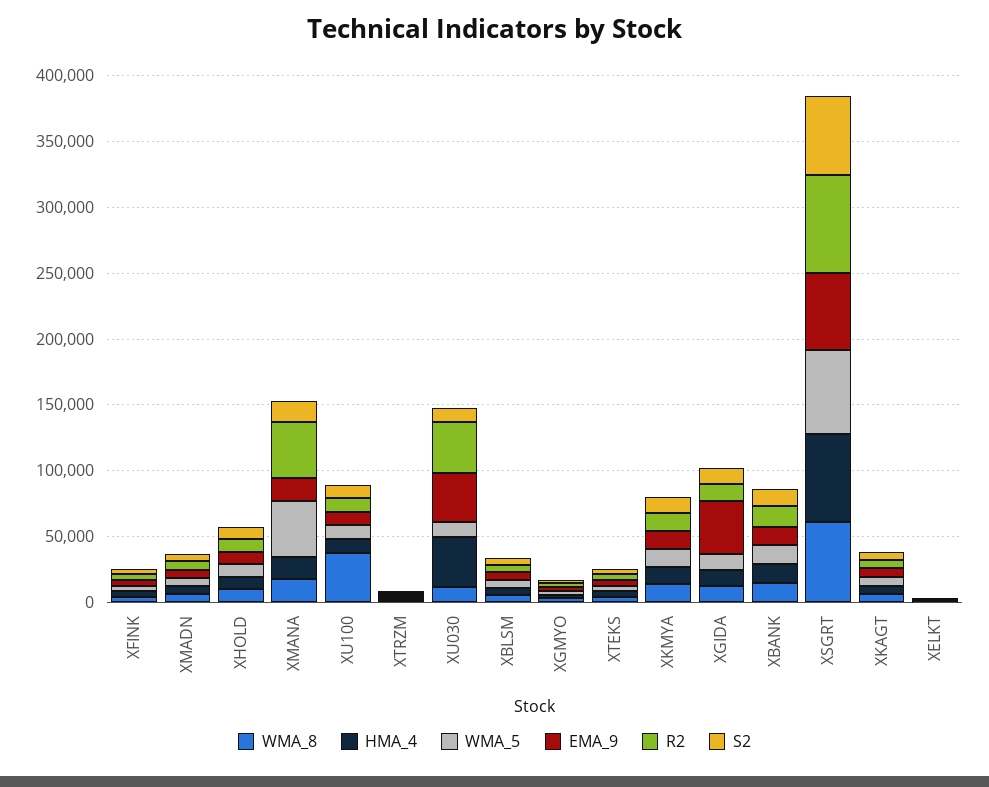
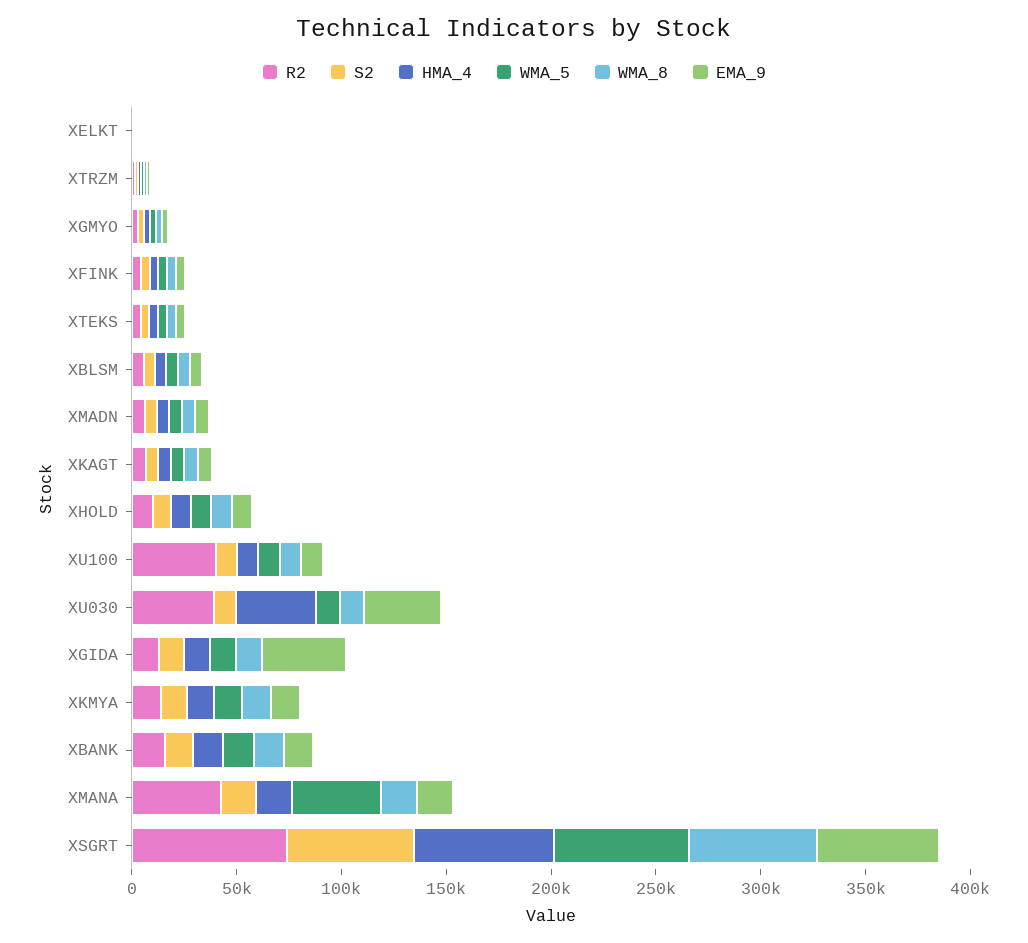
  {
    "WMA_8": {
      "XFINK": 0,
      "XMADN": 10000,
      "XHOLD": 10000,
      "XMANA": 20000,
-     "XU100": 40000,
+     "XU100": 10000,
      "XTRZM": 0,
      "XU030": 10000,
      "XBLSM": 10000,
      "XGMYO": 0,
      "XTEKS": 0,
      "XKMYA": 10000,
      "XGIDA": 10000,
      "XBANK": 10000,
      "XSGRT": 60000,
      "XKAGT": 10000,
      "XELKT": 0
    },
    "HMA_4": {
      "XFINK": 0,
      "XMADN": 10000,
      "XHOLD": 10000,
      "XMANA": 20000,
      "XU100": 10000,
      "XTRZM": 0,
      "XU030": 40000,
      "XBLSM": 10000,
      "XGMYO": 0,
      "XTEKS": 0,
      "XKMYA": 10000,
      "XGIDA": 10000,
      "XBANK": 10000,
      "XSGRT": 70000,
      "XKAGT": 10000,
      "XELKT": 0
    },
    "WMA_5": {
      "XFINK": 0,
      "XMADN": 10000,
      "XHOLD": 10000,
      "XMANA": 40000,
      "XU100": 10000,
      "XTRZM": 0,
      "XU030": 10000,
      "XBLSM": 10000,
      "XGMYO": 0,
      "XTEKS": 0,
      "XKMYA": 10000,
      "XGIDA": 10000,
      "XBANK": 10000,
      "XSGRT": 60000,
      "XKAGT": 10000,
      "XELKT": 0
    },
    "EMA_9": {
      "XFINK": 0,
      "XMADN": 10000,
      "XHOLD": 10000,
      "XMANA": 20000,
      "XU100": 10000,
      "XTRZM": 0,
      "XU030": 40000,
      "XBLSM": 10000,
      "XGMYO": 0,
      "XTEKS": 0,
      "XKMYA": 10000,
      "XGIDA": 40000,
      "XBANK": 10000,
      "XSGRT": 60000,
      "XKAGT": 10000,
      "XELKT": 0
    },
    "R2": {
      "XFINK": 0,
      "XMADN": 10000,
      "XHOLD": 10000,
      "XMANA": 40000,
-     "XU100": 10000,
+     "XU100": 40000,
      "XTRZM": 0,
      "XU030": 40000,
      "XBLSM": 10000,
      "XGMYO": 0,
      "XTEKS": 0,
      "XKMYA": 10000,
      "XGIDA": 10000,
      "XBANK": 20000,
      "XSGRT": 70000,
      "XKAGT": 10000,
      "XELKT": 0
    },
    "S2": {
      "XFINK": 0,
      "XMADN": 10000,
      "XHOLD": 10000,
      "XMANA": 20000,
      "XU100": 10000,
      "XTRZM": 0,
      "XU030": 10000,
      "XBLSM": 10000,
      "XGMYO": 0,
      "XTEKS": 0,
      "XKMYA": 10000,
      "XGIDA": 10000,
      "XBANK": 10000,
      "XSGRT": 60000,
      "XKAGT": 10000,
      "XELKT": 0
    }
  }

